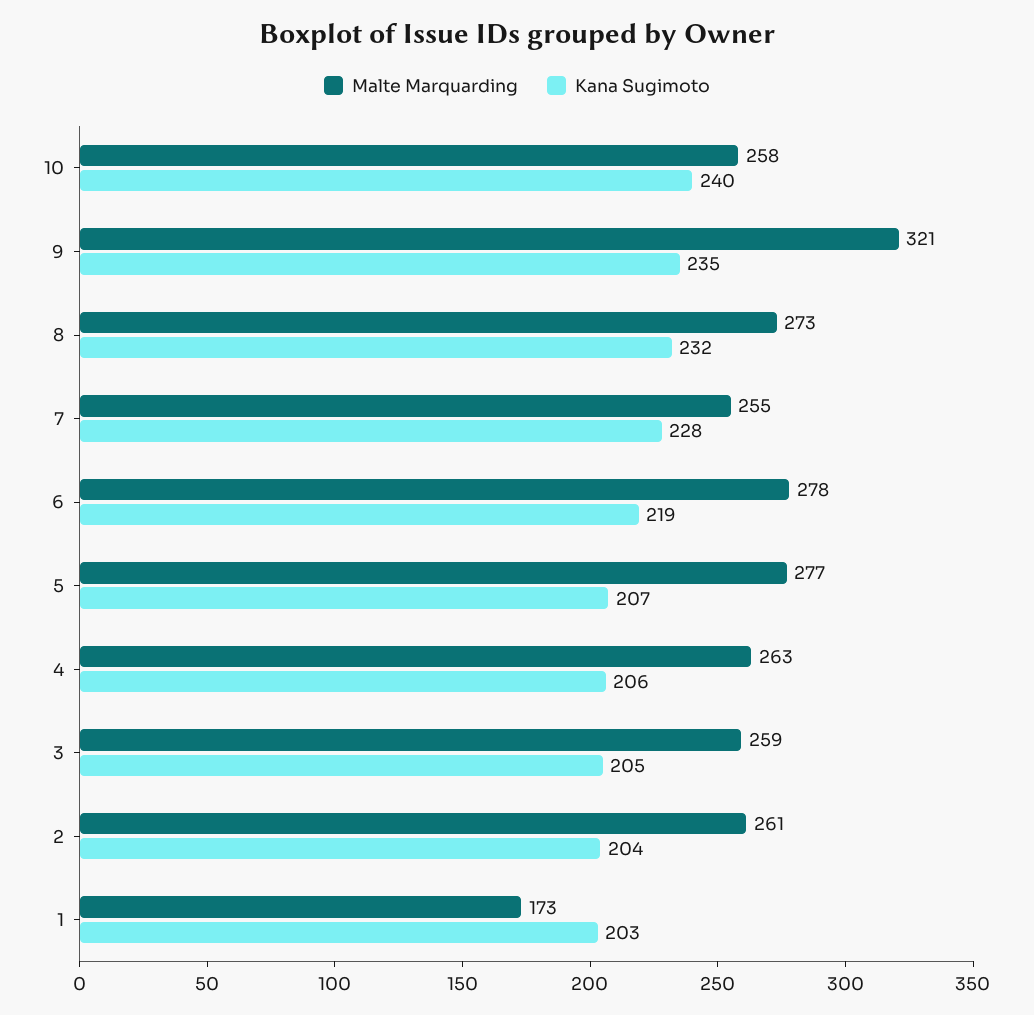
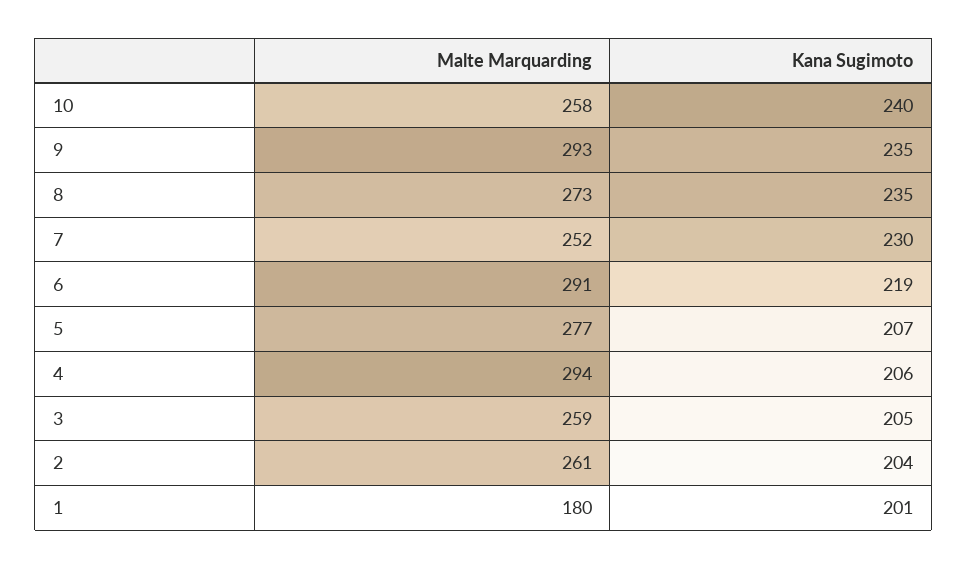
  {
    "Malte Marquarding": {
      "10": 258,
-     "9": 321,
+     "9": 293,
      "8": 273,
-     "7": 255,
+     "7": 252,
-     "6": 278,
+     "6": 291,
      "5": 277,
-     "4": 263,
+     "4": 294,
      "3": 259,
      "2": 261,
-     "1": 173
+     "1": 180
    },
    "Kana Sugimoto": {
      "10": 240,
      "9": 235,
-     "8": 232,
+     "8": 235,
-     "7": 228,
+     "7": 230,
      "6": 219,
      "5": 207,
      "4": 206,
      "3": 205,
      "2": 204,
-     "1": 203
+     "1": 201
    }
  }

